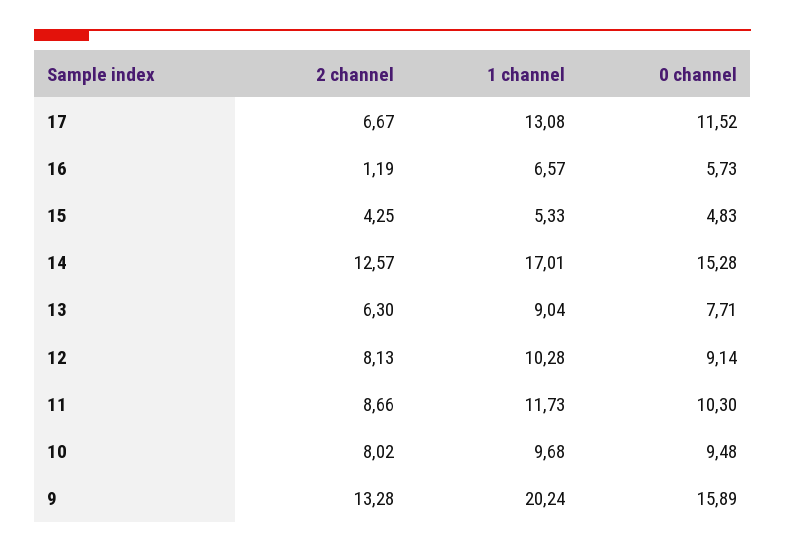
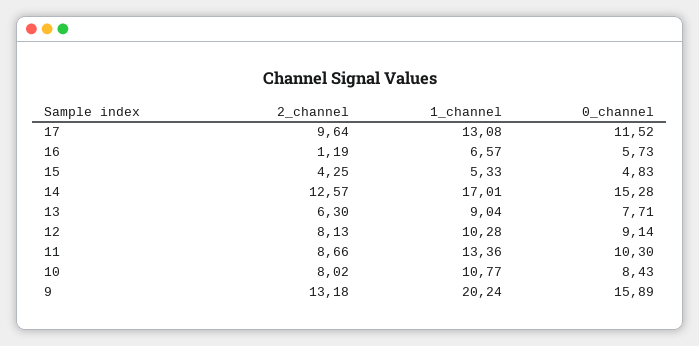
  {
    "2 channel": {
-     "17": 6.67,
+     "17": 9.64,
      "16": 1.19,
      "15": 4.25,
      "14": 12.57,
      "13": 6.3,
      "12": 8.13,
      "11": 8.66,
      "10": 8.02,
-     "9": 13.28
+     "9": 13.18
    },
    "1 channel": {
      "17": 13.08,
      "16": 6.57,
      "15": 5.33,
      "14": 17.01,
      "13": 9.04,
      "12": 10.28,
-     "11": 11.73,
+     "11": 13.36,
-     "10": 9.68,
+     "10": 10.77,
      "9": 20.24
    },
    "0 channel": {
      "17": 11.52,
      "16": 5.73,
      "15": 4.83,
      "14": 15.28,
      "13": 7.71,
      "12": 9.14,
      "11": 10.3,
-     "10": 9.48,
+     "10": 8.43,
      "9": 15.89
    }
  }

